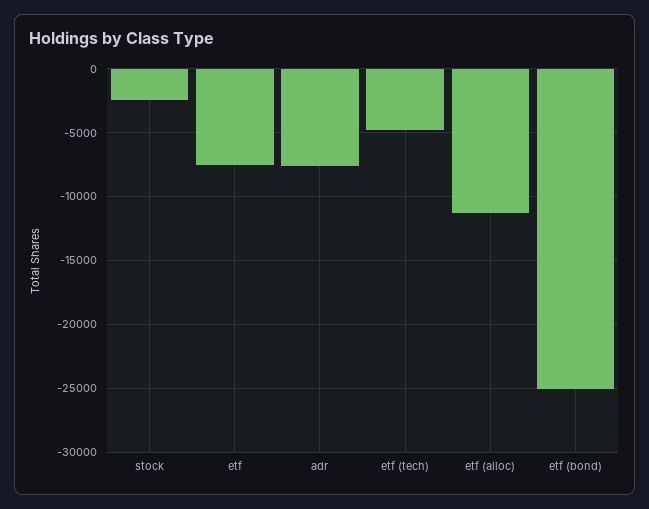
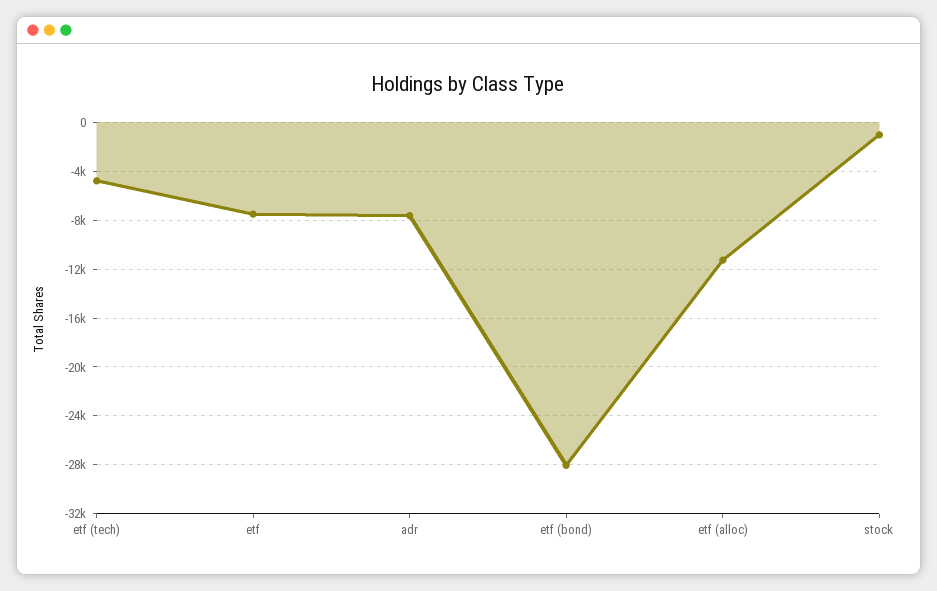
  {
-   "stock": -2500,
+   "stock": -1000,
    "etf": -7500,
    "adr": -7500,
    "etf (tech)": -5000,
    "etf (alloc)": -11500,
-   "etf (bond)": -25000
+   "etf (bond)": -28000
  }

